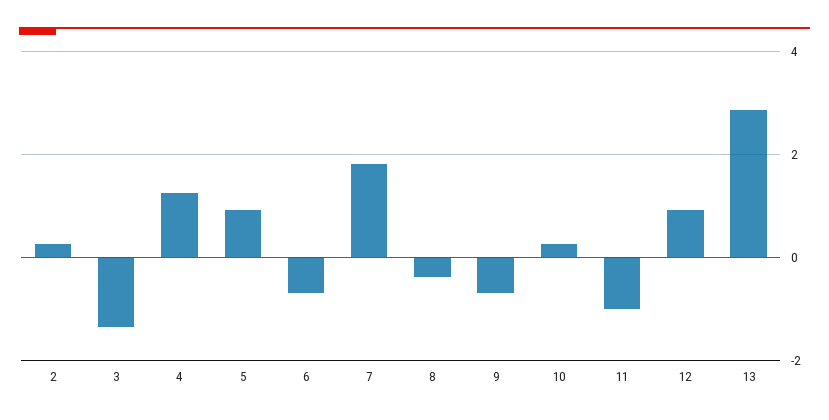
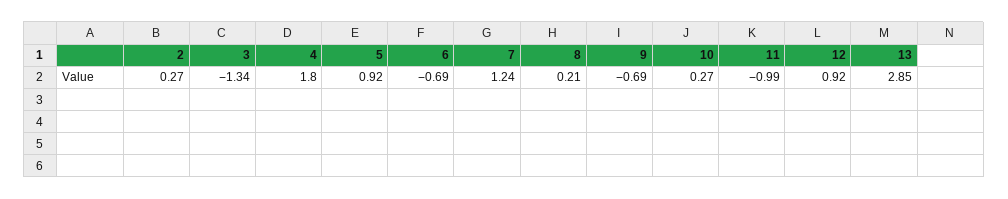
  {
    "2": 0.27,
    "3": -1.34,
-   "4": 1.2,
+   "4": 1.8,
    "5": 0.92,
    "6": -0.69,
-   "7": 1.8,
+   "7": 1.24,
-   "8": -0.4,
+   "8": 0.21,
    "9": -0.69,
    "10": 0.27,
    "11": -0.99,
    "12": 0.92,
    "13": 2.85
  }

